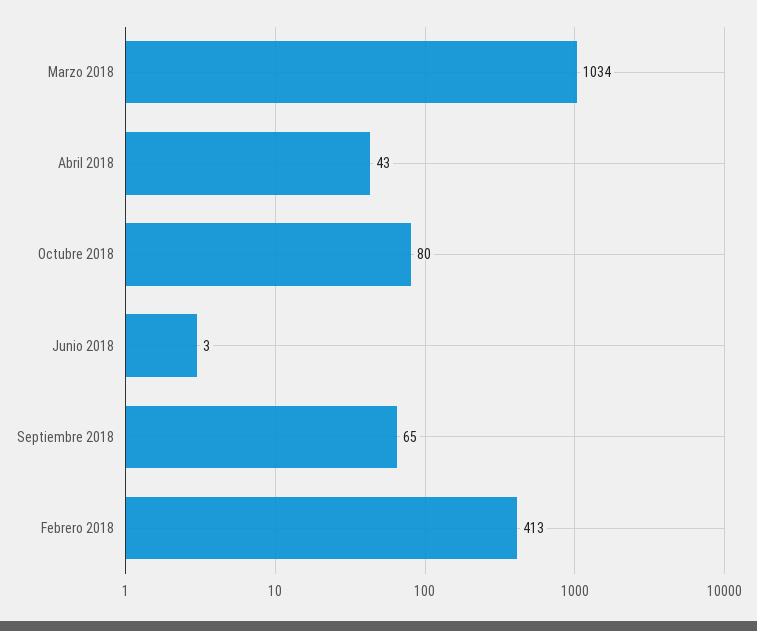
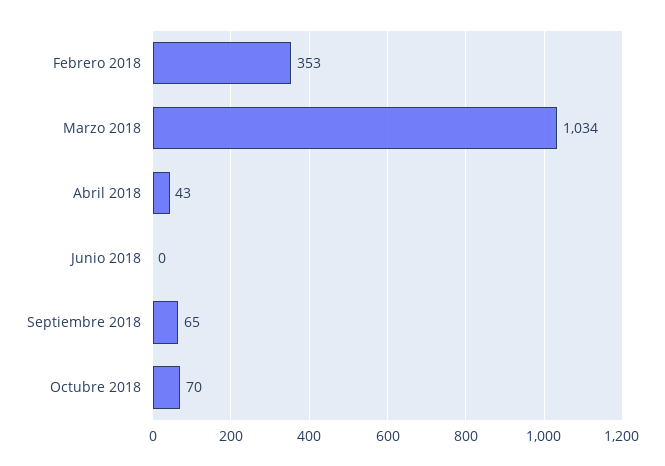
  {
    "Marzo 2018": 1034,
    "Abril 2018": 43,
-   "Octubre 2018": 80,
+   "Octubre 2018": 70,
-   "Junio 2018": 3,
+   "Junio 2018": 0,
    "Septiembre 2018": 65,
-   "Febrero 2018": 413
+   "Febrero 2018": 353
  }

